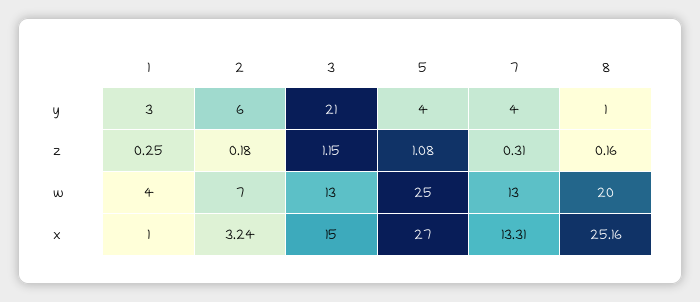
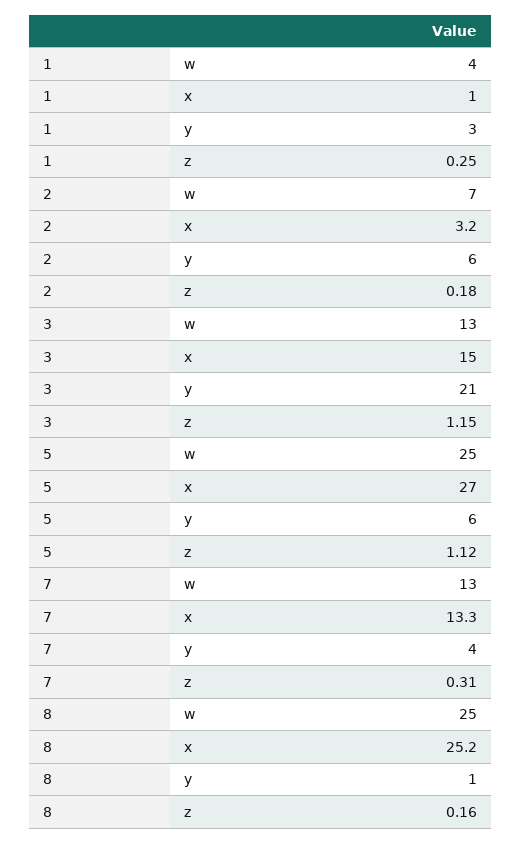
  {
    "1": {
      "y": 3,
      "z": 0.25,
      "w": 4,
      "x": 1
    },
    "2": {
      "y": 6,
      "z": 0.18,
      "w": 7,
      "x": 3.24
    },
    "3": {
      "y": 21,
      "z": 1.15,
      "w": 13,
      "x": 15
    },
    "5": {
-     "y": 4,
+     "y": 6,
-     "z": 1.08,
+     "z": 1.12,
      "w": 25,
      "x": 27
    },
    "7": {
      "y": 4,
      "z": 0.31,
      "w": 13,
      "x": 13.31
    },
    "8": {
      "y": 1,
      "z": 0.16,
-     "w": 20,
+     "w": 25,
      "x": 25.16
    }
  }

